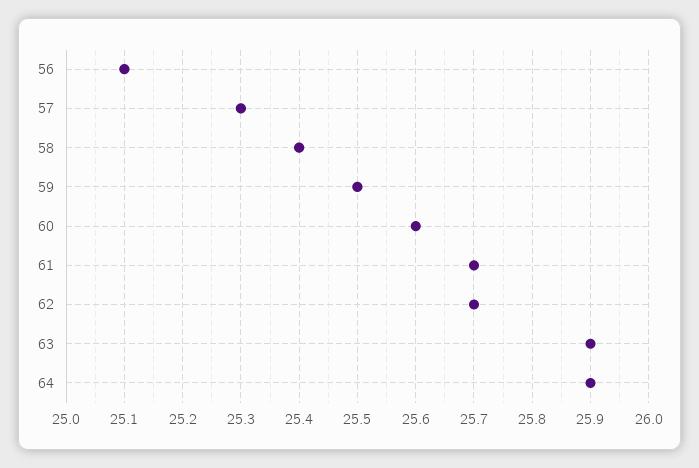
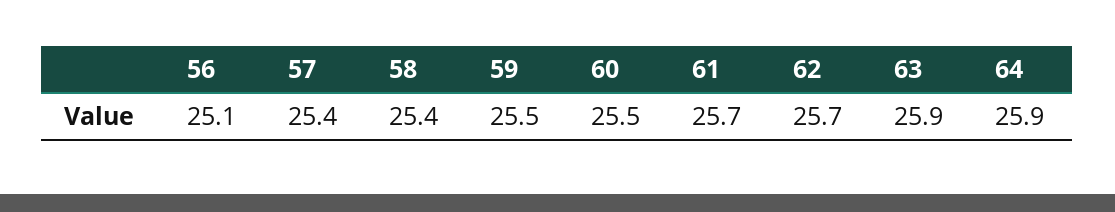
  {
    "56": 25.1,
-   "57": 25.3,
+   "57": 25.4,
    "58": 25.4,
    "59": 25.5,
-   "60": 25.6,
+   "60": 25.5,
    "61": 25.7,
    "62": 25.7,
    "63": 25.9,
    "64": 25.9
  }

